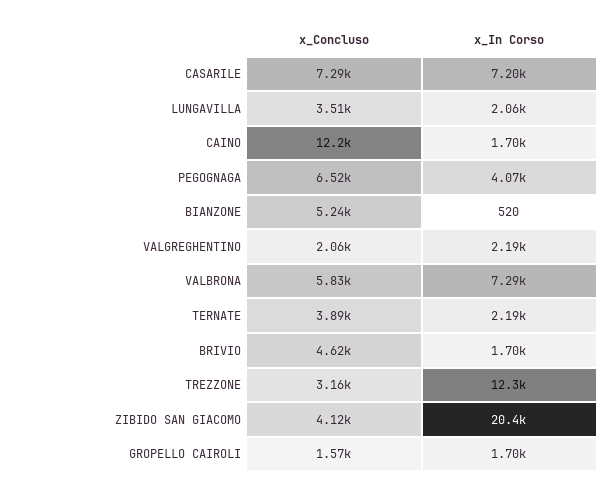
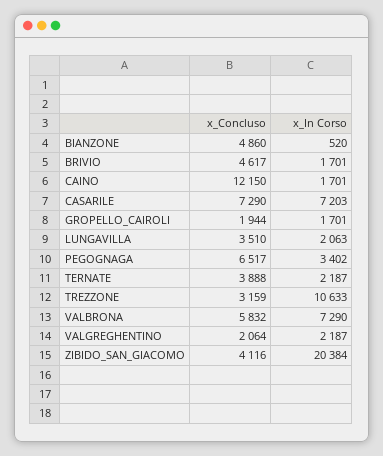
  {
    "x_Concluso": {
      "CASARILE": 7290,
      "LUNGAVILLA": 3510,
      "CAINO": 12150,
      "PEGOGNAGA": 6517,
-     "BIANZONE": 5240,
+     "BIANZONE": 4860,
      "VALGREGHENTINO": 2064,
      "VALBRONA": 5832,
      "TERNATE": 3888,
      "BRIVIO": 4617,
      "TREZZONE": 3159,
      "ZIBIDO SAN GIACOMO": 4116,
-     "GROPELLO CAIROLI": 1570
+     "GROPELLO CAIROLI": 1944
    },
    "x_In Corso": {
      "CASARILE": 7203,
      "LUNGAVILLA": 2063,
      "CAINO": 1701,
-     "PEGOGNAGA": 4070,
+     "PEGOGNAGA": 3402,
      "BIANZONE": 520,
      "VALGREGHENTINO": 2187,
      "VALBRONA": 7290,
      "TERNATE": 2187,
      "BRIVIO": 1701,
-     "TREZZONE": 12300,
+     "TREZZONE": 10633,
      "ZIBIDO SAN GIACOMO": 20384,
      "GROPELLO CAIROLI": 1701
    }
  }

